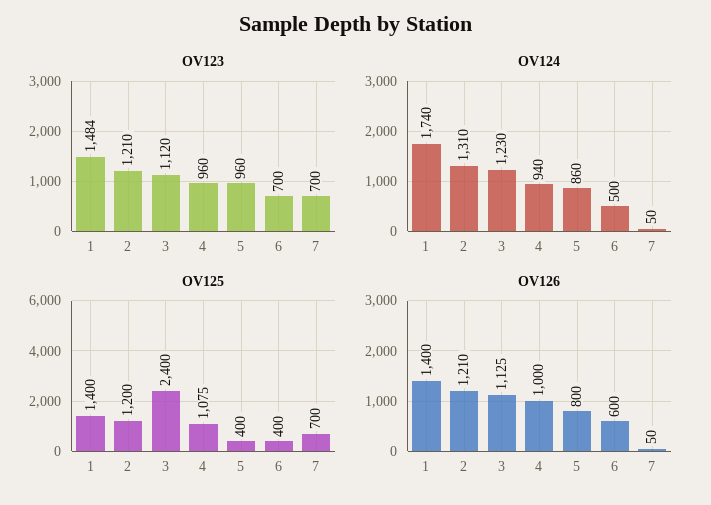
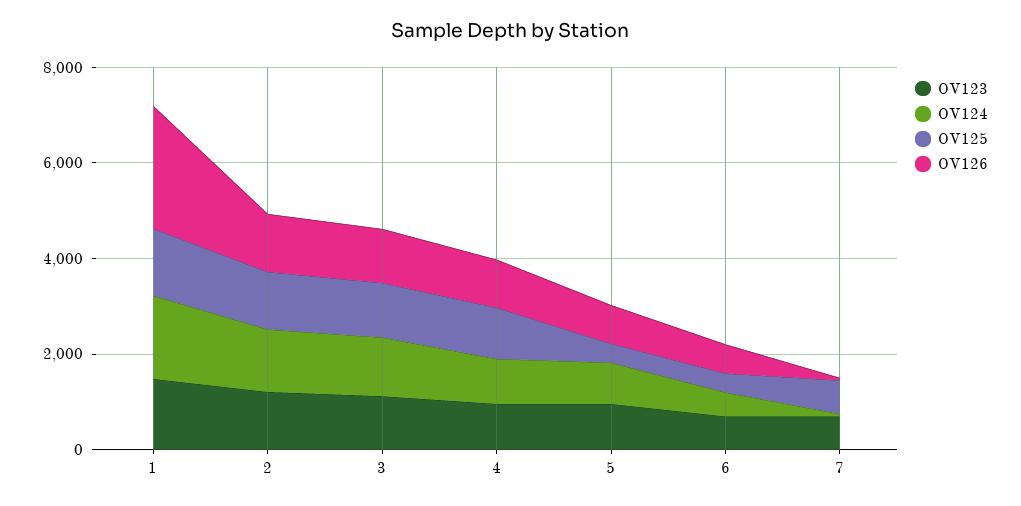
  {
    "OV123": {
      "1": 1484,
      "2": 1210,
      "3": 1120,
      "4": 960,
      "5": 960,
      "6": 700,
      "7": 700
    },
    "OV124": {
      "1": 1740,
      "2": 1310,
      "3": 1230,
      "4": 940,
      "5": 860,
      "6": 500,
      "7": 50
    },
    "OV125": {
      "1": 1400,
      "2": 1200,
-     "3": 2400,
+     "3": 1000,
      "4": 1075,
      "5": 400,
      "6": 400,
      "7": 700
    },
    "OV126": {
-     "1": 1400,
+     "1": 2500,
      "2": 1210,
      "3": 1125,
      "4": 1000,
      "5": 800,
      "6": 600,
      "7": 50
    }
  }

